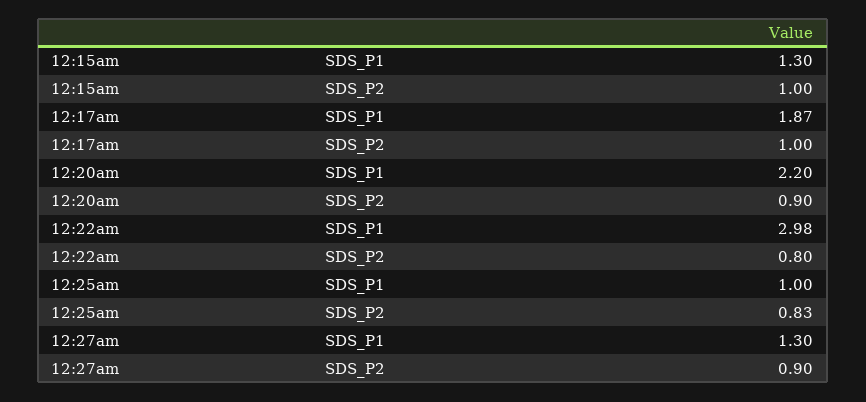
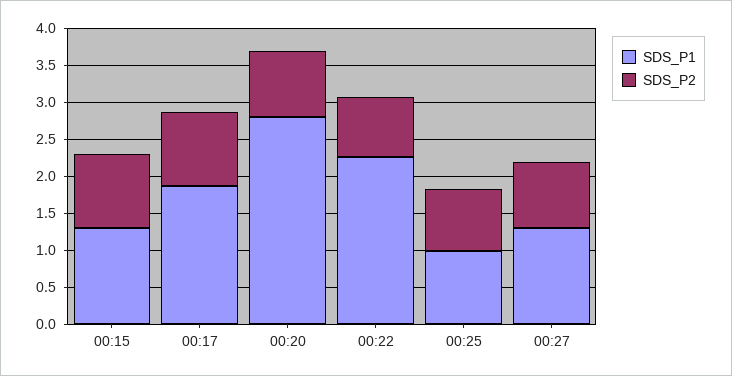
  {
    "SDS_P1": {
      "12:15am": 1.3,
      "12:17am": 1.87,
-     "12:20am": 2.2,
+     "12:20am": 2.75,
-     "12:22am": 2.98,
+     "12:22am": 2.25,
      "12:25am": 1,
      "12:27am": 1.3
    },
    "SDS_P2": {
      "12:15am": 1,
      "12:17am": 1,
      "12:20am": 0.9,
      "12:22am": 0.8,
      "12:25am": 0.83,
      "12:27am": 0.9
    }
  }

